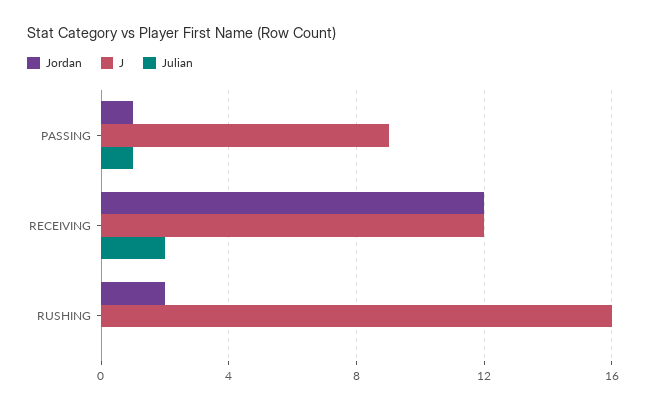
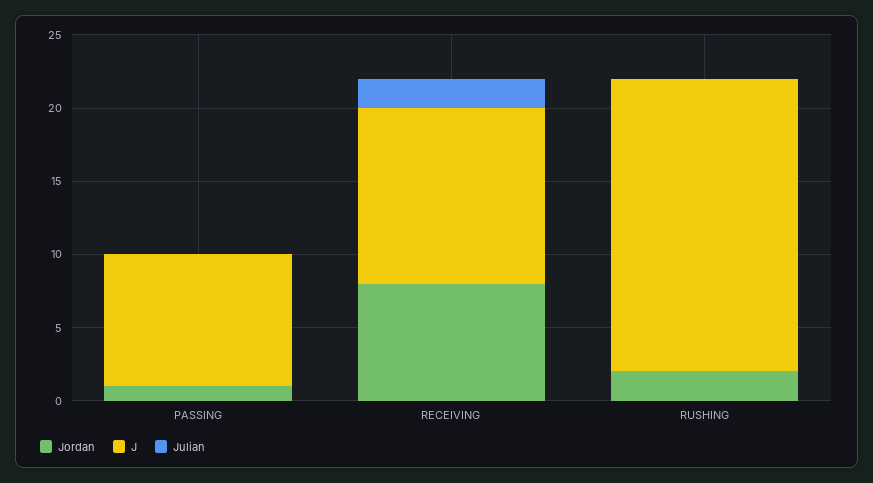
  {
    "Jordan": {
      "PASSING": 1,
-     "RECEIVING": 12,
+     "RECEIVING": 8,
      "RUSHING": 2
    },
    "J": {
      "PASSING": 9,
      "RECEIVING": 12,
-     "RUSHING": 16
+     "RUSHING": 20
    },
    "Julian": {
-     "PASSING": 1,
+     "PASSING": 0,
      "RECEIVING": 2,
      "RUSHING": 0
    }
  }

